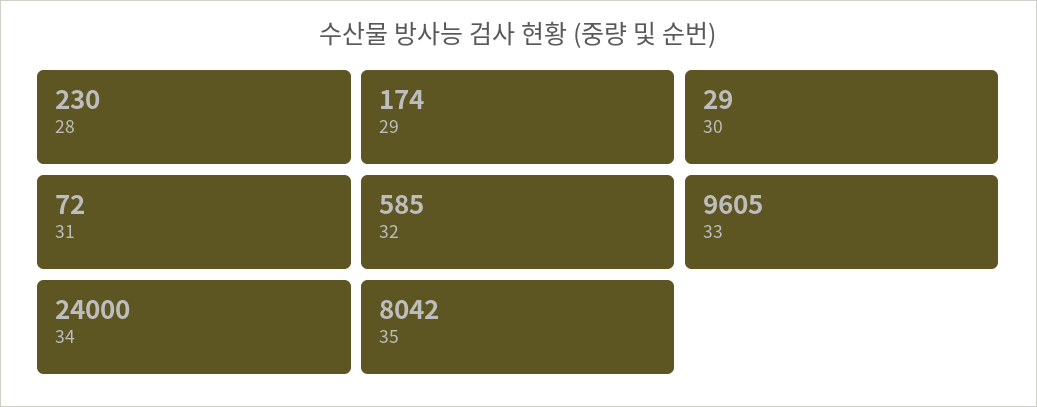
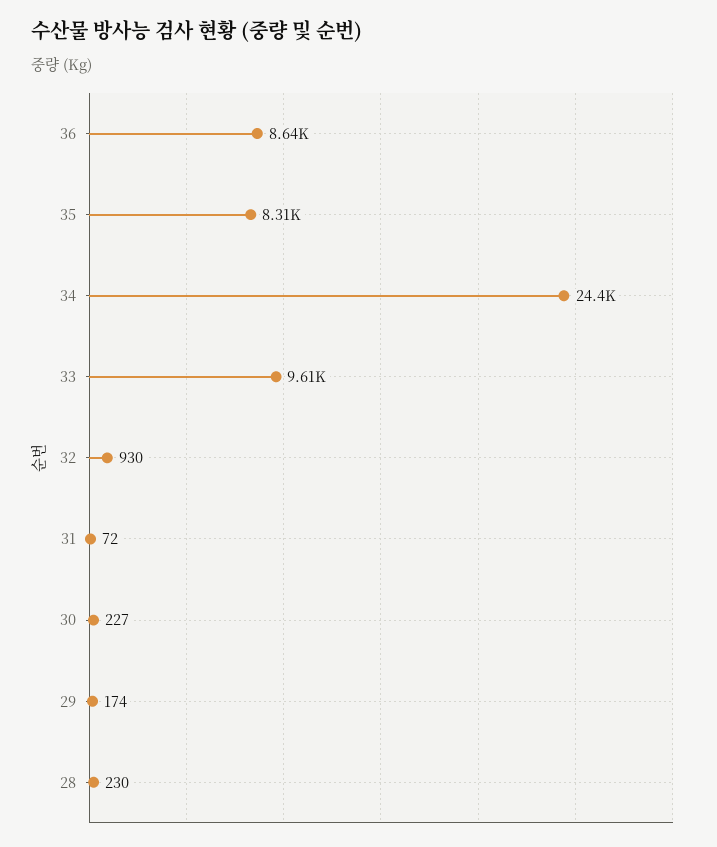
  {
    "28": 230,
    "29": 174,
-   "30": 29,
+   "30": 227,
    "31": 72,
-   "32": 585,
+   "32": 930,
    "33": 9605,
-   "34": 24000,
+   "34": 24400,
-   "35": 8042
+   "35": 8310,
+   "36": 8640
  }

